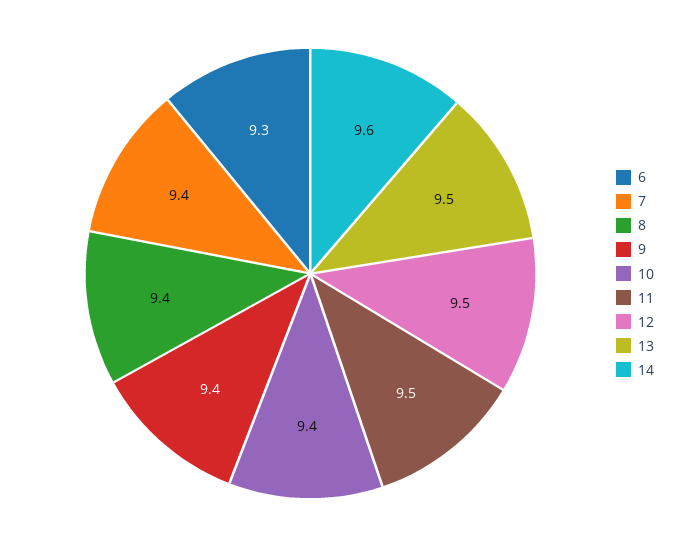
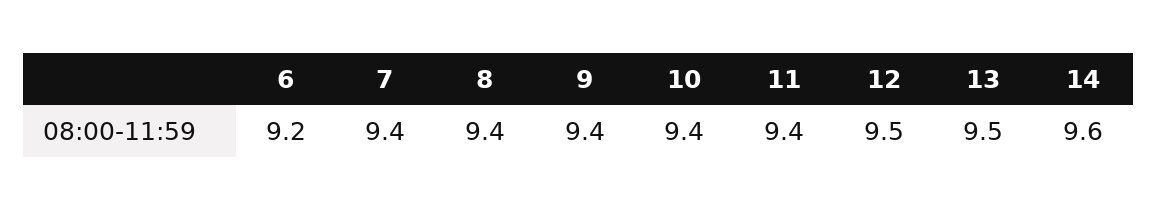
  {
-   "6": 9.3,
+   "6": 9.2,
    "7": 9.4,
    "8": 9.4,
    "9": 9.4,
    "10": 9.4,
-   "11": 9.5,
+   "11": 9.4,
    "12": 9.5,
    "13": 9.5,
    "14": 9.6
  }

